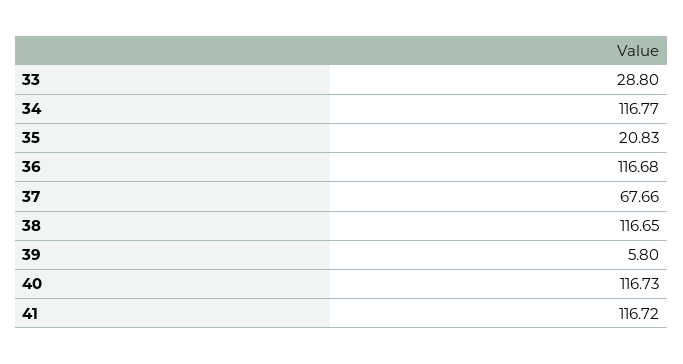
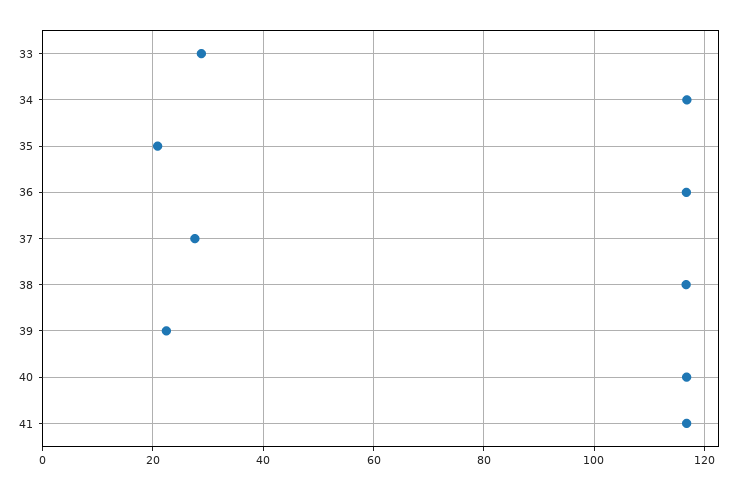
  {
    "33": 28.8,
    "34": 116.77,
    "35": 20.83,
    "36": 116.68,
-   "37": 67.66,
+   "37": 28,
    "38": 116.65,
-   "39": 5.8,
+   "39": 22,
    "40": 116.73,
    "41": 116.72
  }

